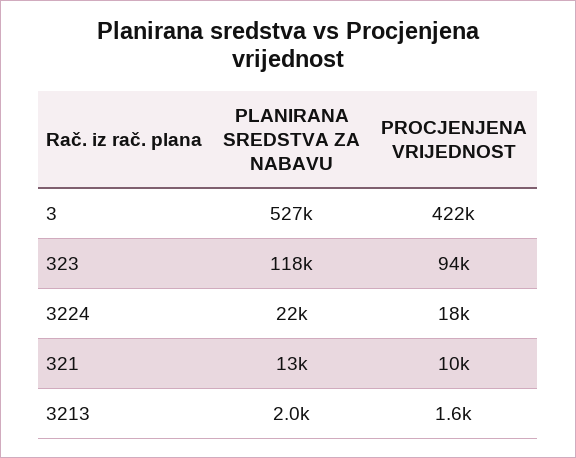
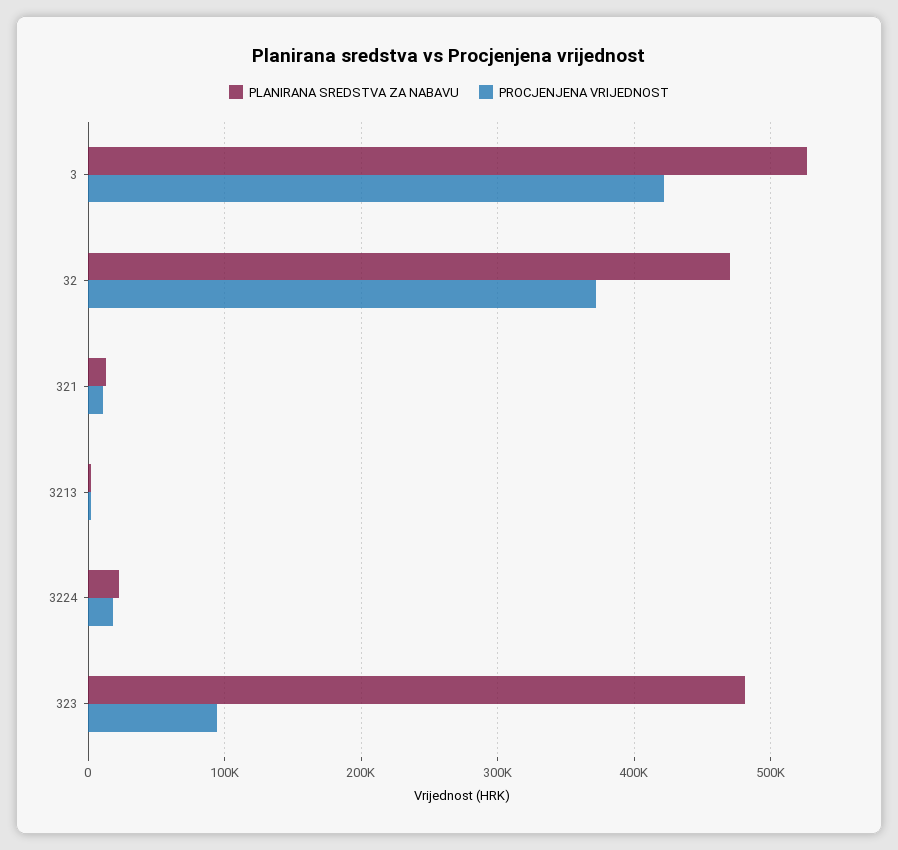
  {
    "PLANIRANA SREDSTVA ZA NABAVU": {
      "3": 527000,
-     "323": 118000,
+     "323": 480000,
      "3224": 22000,
      "321": 13000,
-     "3213": 2000
+     "3213": 2000,
+     "32": 470000
    },
    "PROCJENJENA VRIJEDNOST": {
      "3": 422000,
      "323": 94000,
      "3224": 18000,
      "321": 10000,
-     "3213": 1600
+     "3213": 1600,
+     "32": 370000
    }
  }

